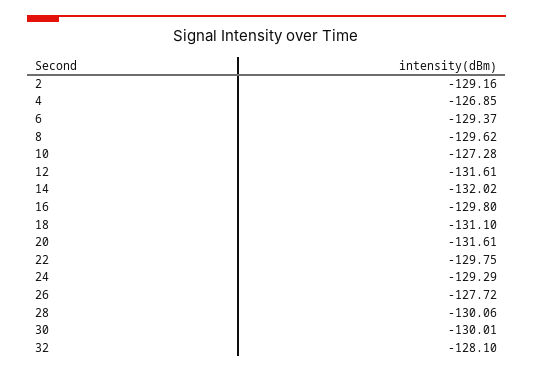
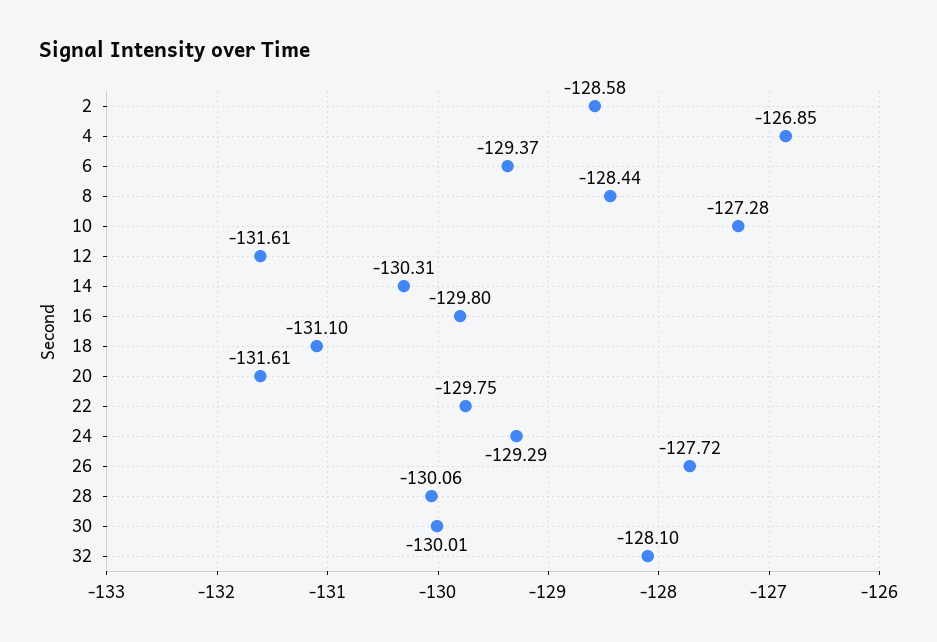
  {
-   "2": -129.16,
+   "2": -128.58,
    "4": -126.85,
    "6": -129.37,
-   "8": -129.62,
+   "8": -128.44,
    "10": -127.28,
    "12": -131.61,
-   "14": -132.02,
+   "14": -130.31,
    "16": -129.8,
    "18": -131.1,
    "20": -131.61,
    "22": -129.75,
    "24": -129.29,
    "26": -127.72,
    "28": -130.06,
    "30": -130.01,
    "32": -128.1
  }

